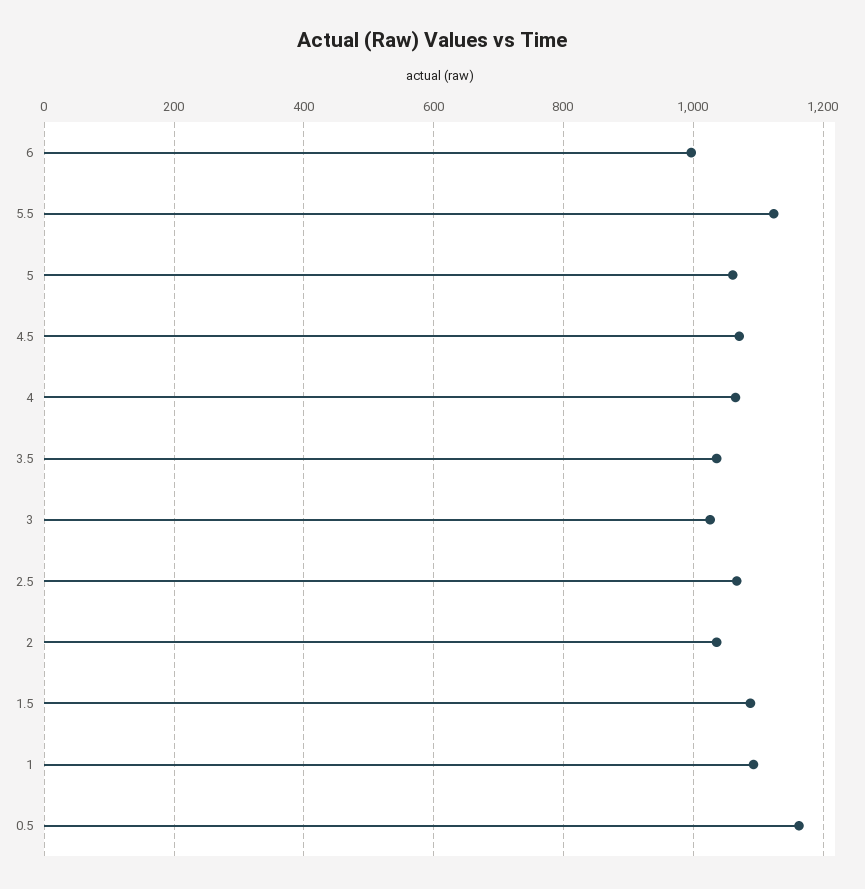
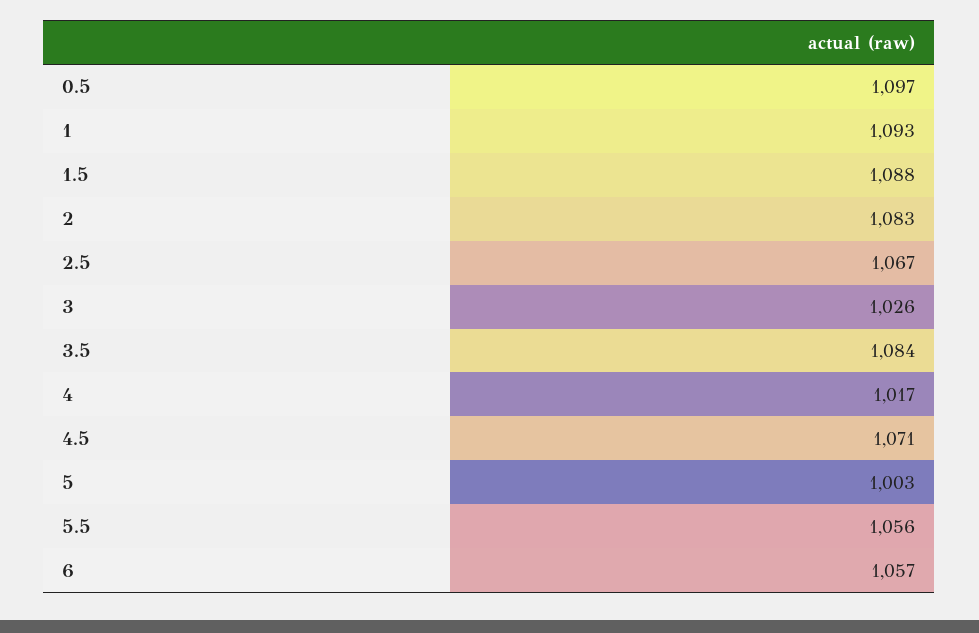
  {
-   "6": 1000,
+   "6": 1057,
-   "5.5": 1120,
+   "5.5": 1056,
-   "5": 1060,
+   "5": 1003,
    "4.5": 1071,
-   "4": 1060,
+   "4": 1017,
-   "3.5": 1040,
+   "3.5": 1084,
    "3": 1026,
    "2.5": 1067,
-   "2": 1040,
+   "2": 1083,
    "1.5": 1088,
    "1": 1093,
-   "0.5": 1160
+   "0.5": 1097
  }

